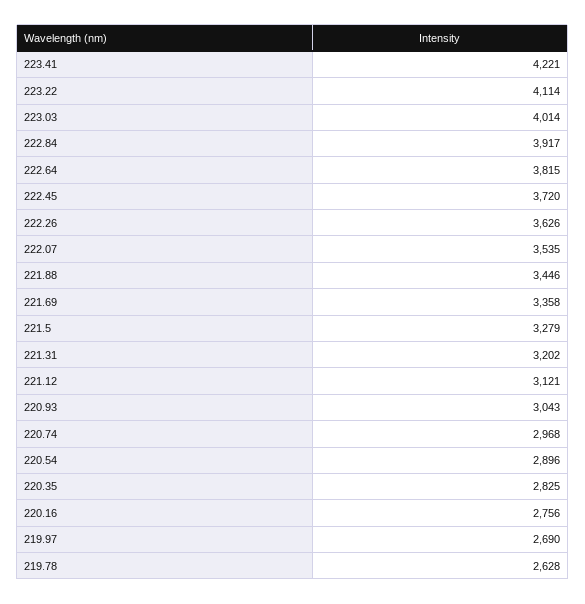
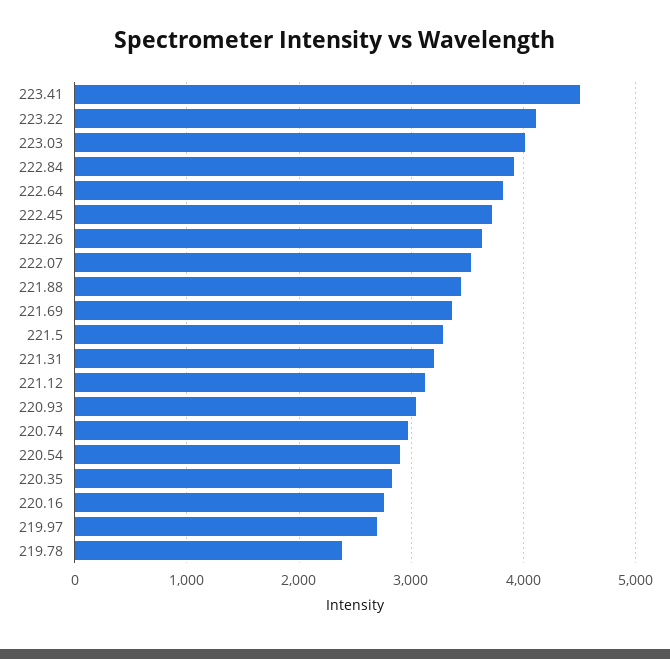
  {
-   "223.41": 4221,
+   "223.41": 4500,
    "223.22": 4114,
    "223.03": 4014,
    "222.84": 3917,
    "222.64": 3815,
    "222.45": 3720,
    "222.26": 3626,
    "222.07": 3535,
    "221.88": 3446,
    "221.69": 3358,
    "221.5": 3279,
    "221.31": 3202,
    "221.12": 3121,
    "220.93": 3043,
    "220.74": 2968,
    "220.54": 2896,
    "220.35": 2825,
    "220.16": 2756,
    "219.97": 2690,
-   "219.78": 2628
+   "219.78": 2400
  }

